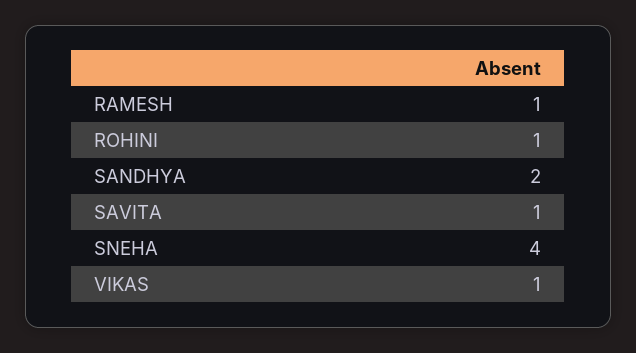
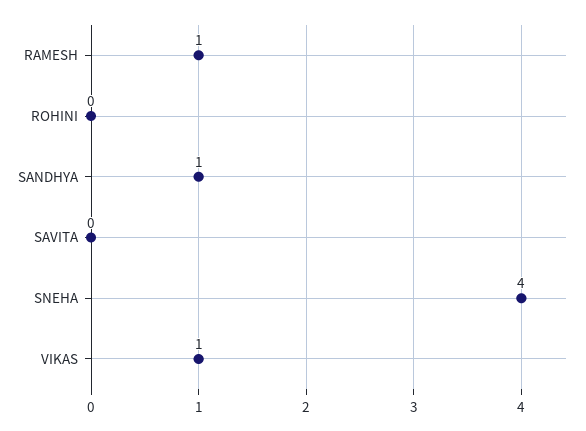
  {
    "RAMESH": 1,
-   "ROHINI": 1,
+   "ROHINI": 0,
-   "SANDHYA": 2,
+   "SANDHYA": 1,
-   "SAVITA": 1,
+   "SAVITA": 0,
    "SNEHA": 4,
    "VIKAS": 1
  }

